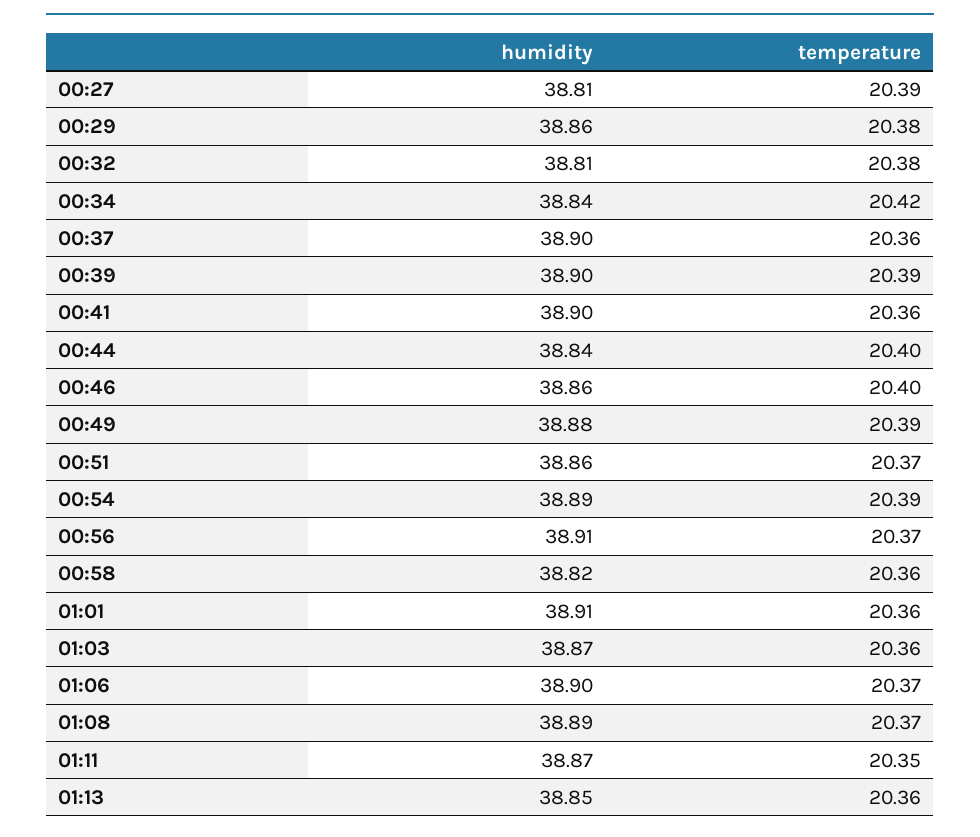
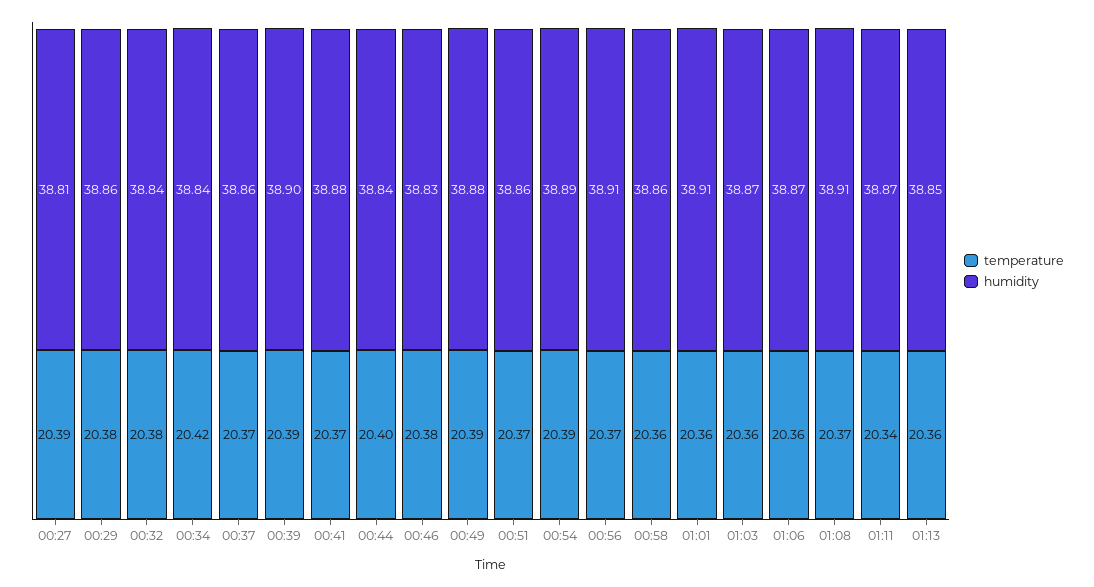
  {
    "humidity": {
      "00:27": 38.81,
      "00:29": 38.86,
-     "00:32": 38.81,
+     "00:32": 38.84,
      "00:34": 38.84,
-     "00:37": 38.9,
+     "00:37": 38.86,
      "00:39": 38.9,
-     "00:41": 38.9,
+     "00:41": 38.88,
      "00:44": 38.84,
-     "00:46": 38.86,
+     "00:46": 38.83,
      "00:49": 38.88,
      "00:51": 38.86,
      "00:54": 38.89,
      "00:56": 38.91,
-     "00:58": 38.82,
+     "00:58": 38.86,
      "01:01": 38.91,
      "01:03": 38.87,
-     "01:06": 38.9,
+     "01:06": 38.87,
-     "01:08": 38.89,
+     "01:08": 38.91,
      "01:11": 38.87,
      "01:13": 38.85
    },
    "temperature": {
      "00:27": 20.39,
      "00:29": 20.38,
      "00:32": 20.38,
      "00:34": 20.42,
-     "00:37": 20.36,
+     "00:37": 20.37,
      "00:39": 20.39,
-     "00:41": 20.36,
+     "00:41": 20.37,
      "00:44": 20.4,
-     "00:46": 20.4,
+     "00:46": 20.38,
      "00:49": 20.39,
      "00:51": 20.37,
      "00:54": 20.39,
      "00:56": 20.37,
      "00:58": 20.36,
      "01:01": 20.36,
      "01:03": 20.36,
-     "01:06": 20.37,
+     "01:06": 20.36,
      "01:08": 20.37,
-     "01:11": 20.35,
+     "01:11": 20.34,
      "01:13": 20.36
    }
  }

